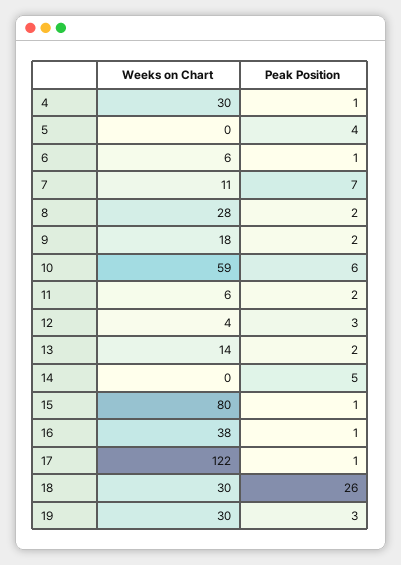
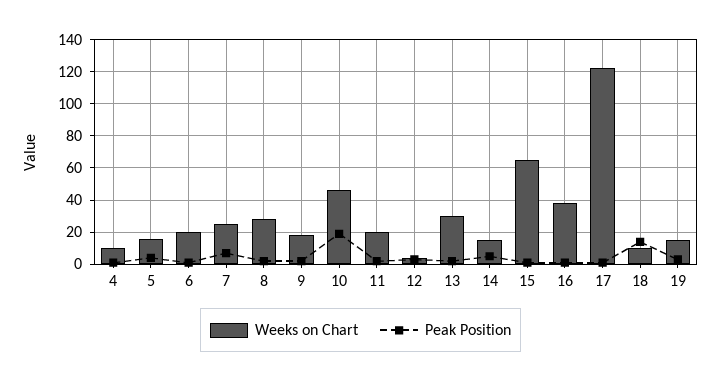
  {
    "Weeks on Chart": {
-     "4": 30,
+     "4": 10,
-     "5": 0,
+     "5": 15,
-     "6": 6,
+     "6": 20,
-     "7": 11,
+     "7": 25,
      "8": 28,
      "9": 18,
-     "10": 59,
+     "10": 45,
-     "11": 6,
+     "11": 20,
      "12": 4,
-     "13": 14,
+     "13": 30,
-     "14": 0,
+     "14": 15,
-     "15": 80,
+     "15": 65,
      "16": 38,
      "17": 122,
-     "18": 30,
+     "18": 10,
-     "19": 30
+     "19": 15
    },
    "Peak Position": {
      "4": 1,
      "5": 4,
      "6": 1,
      "7": 7,
      "8": 2,
      "9": 2,
-     "10": 6,
+     "10": 20,
      "11": 2,
      "12": 3,
      "13": 2,
      "14": 5,
      "15": 1,
      "16": 1,
      "17": 1,
-     "18": 26,
+     "18": 15,
      "19": 3
    }
  }

